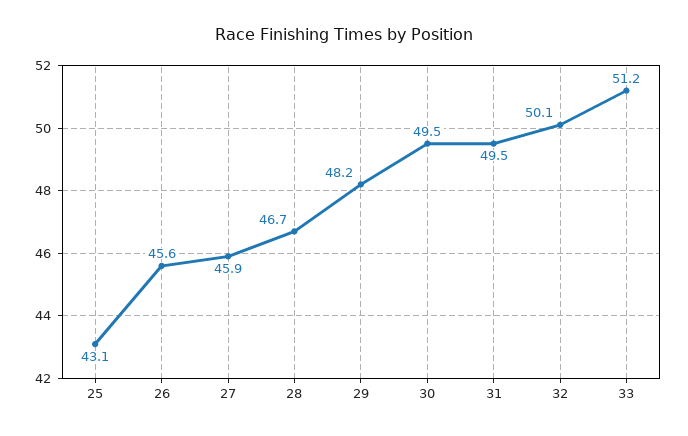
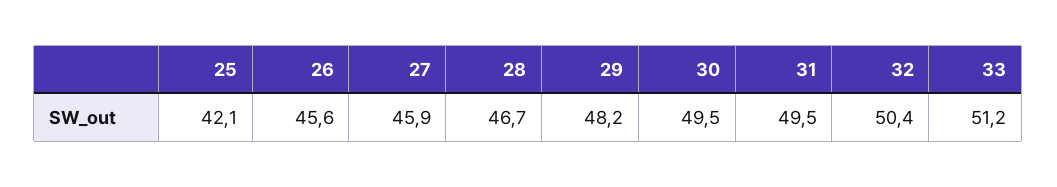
  {
-   "25": 43.1,
+   "25": 42.1,
    "26": 45.6,
    "27": 45.9,
    "28": 46.7,
    "29": 48.2,
    "30": 49.5,
    "31": 49.5,
-   "32": 50.1,
+   "32": 50.4,
    "33": 51.2
  }

